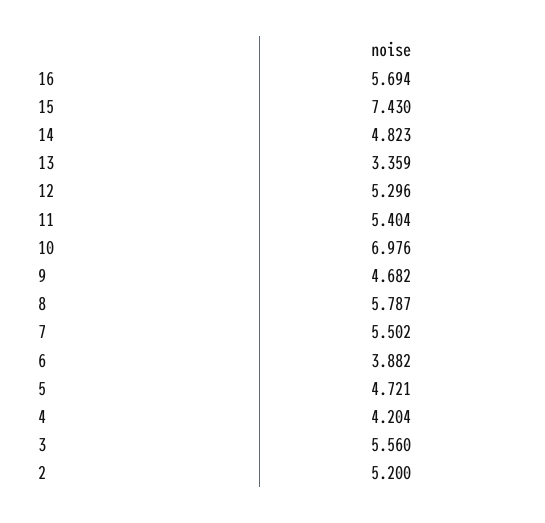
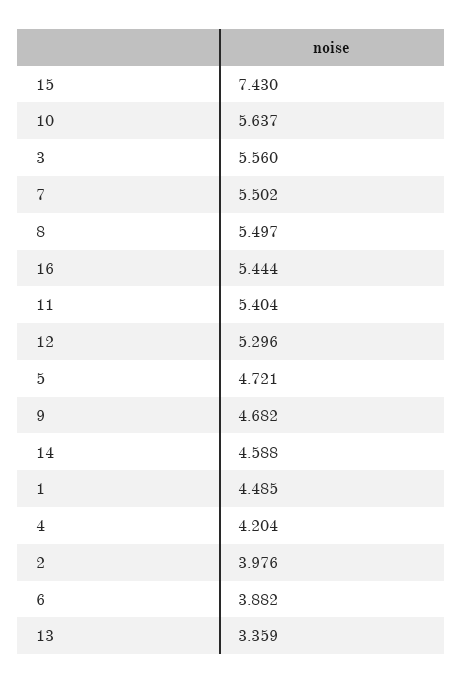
  {
-   "16": 5.694,
+   "16": 5.444,
    "15": 7.43,
-   "14": 4.823,
+   "14": 4.588,
    "13": 3.359,
    "12": 5.296,
    "11": 5.404,
-   "10": 6.976,
+   "10": 5.637,
    "9": 4.682,
-   "8": 5.787,
+   "8": 5.497,
    "7": 5.502,
    "6": 3.882,
    "5": 4.721,
    "4": 4.204,
    "3": 5.56,
-   "2": 5.2
+   "2": 3.976,
+   "1": 4.485
  }

